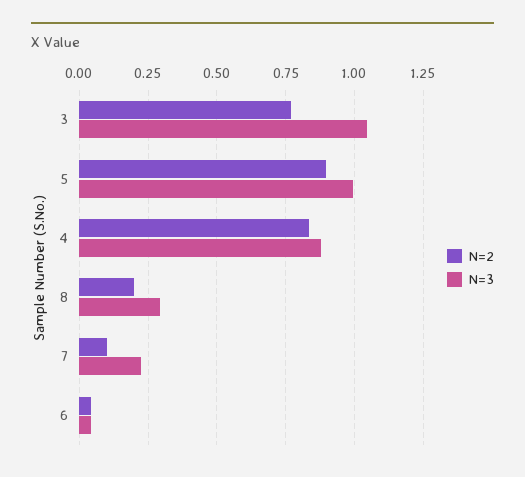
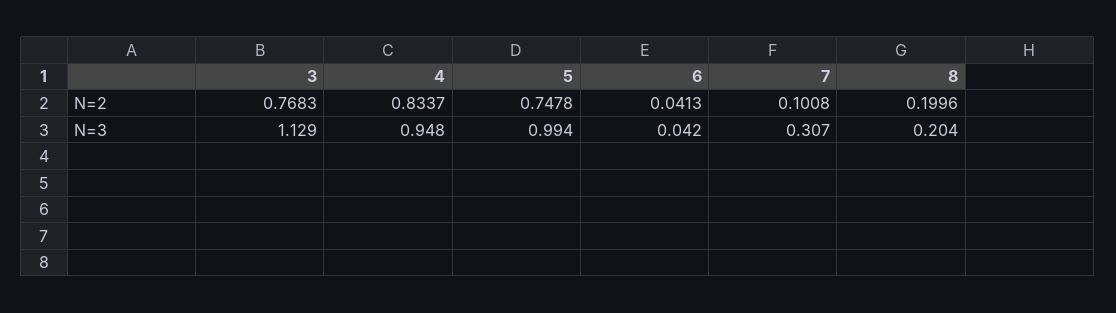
  {
    "N=2": {
      "3": 0.7683,
-     "5": 0.9,
+     "5": 0.7478,
      "4": 0.8337,
      "8": 0.1996,
      "7": 0.1008,
      "6": 0.0413
    },
    "N=3": {
-     "3": 1.05,
+     "3": 1.129,
      "5": 0.994,
-     "4": 0.875,
+     "4": 0.948,
-     "8": 0.3,
+     "8": 0.204,
-     "7": 0.225,
+     "7": 0.307,
      "6": 0.042
    }
  }

